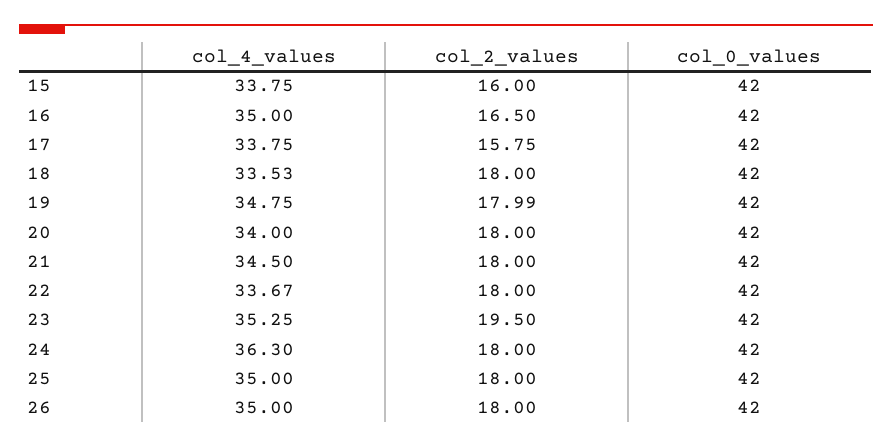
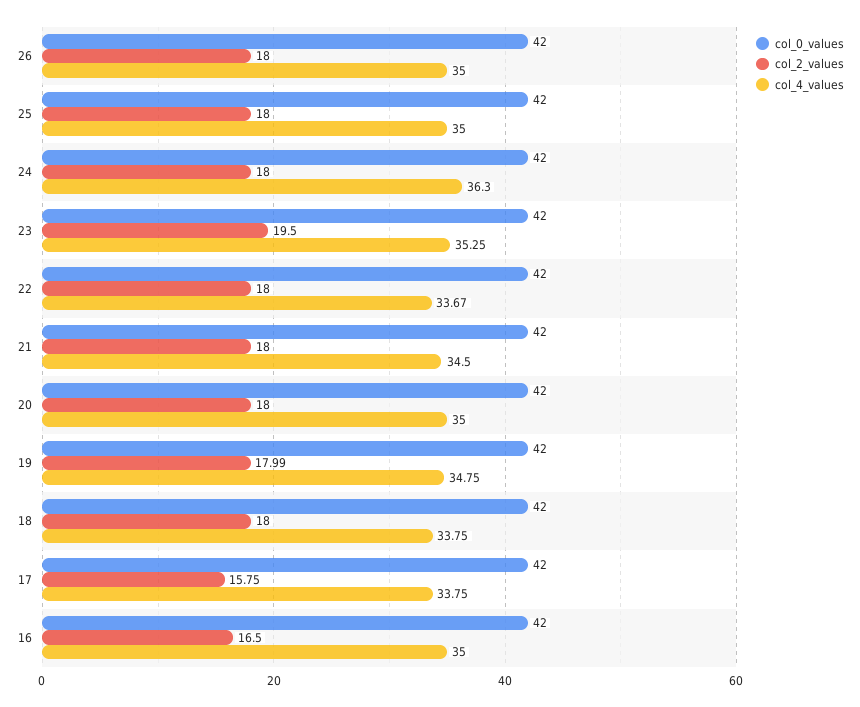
  {
    "col_4_values": {
-     "15": 33.75,
      "16": 35,
      "17": 33.75,
-     "18": 33.53,
+     "18": 33.75,
      "19": 34.75,
-     "20": 34,
+     "20": 35,
      "21": 34.5,
      "22": 33.67,
      "23": 35.25,
      "24": 36.3,
      "25": 35,
      "26": 35
    },
    "col_2_values": {
-     "15": 16,
      "16": 16.5,
      "17": 15.75,
      "18": 18,
      "19": 17.99,
      "20": 18,
      "21": 18,
      "22": 18,
      "23": 19.5,
      "24": 18,
      "25": 18,
      "26": 18
    },
    "col_0_values": {
-     "15": 42,
      "16": 42,
      "17": 42,
      "18": 42,
      "19": 42,
      "20": 42,
      "21": 42,
      "22": 42,
      "23": 42,
      "24": 42,
      "25": 42,
      "26": 42
    }
  }

